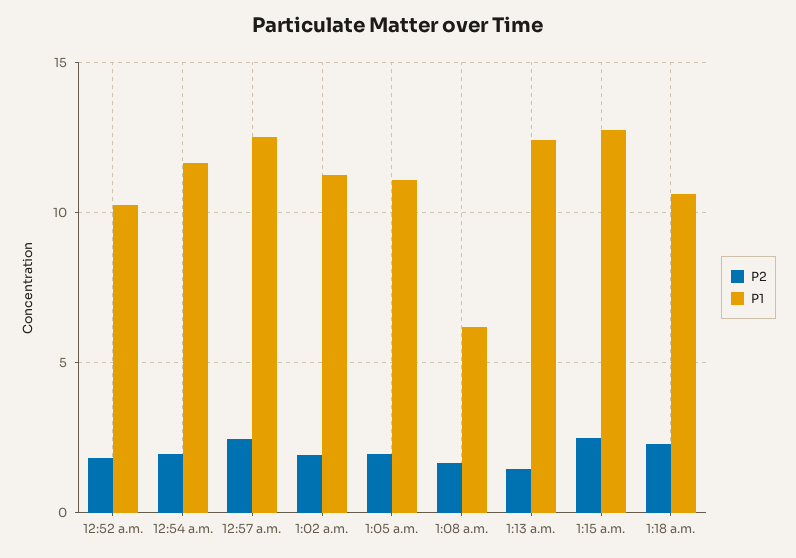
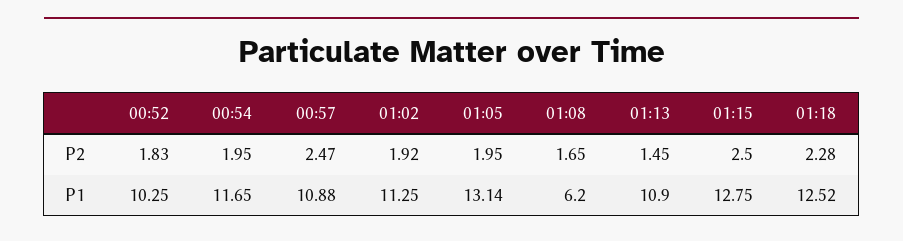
  {
    "P2": {
      "12:52 a.m.": 1.83,
      "12:54 a.m.": 1.95,
      "12:57 a.m.": 2.47,
      "1:02 a.m.": 1.92,
      "1:05 a.m.": 1.95,
      "1:08 a.m.": 1.65,
      "1:13 a.m.": 1.45,
      "1:15 a.m.": 2.5,
      "1:18 a.m.": 2.28
    },
    "P1": {
      "12:52 a.m.": 10.25,
      "12:54 a.m.": 11.65,
-     "12:57 a.m.": 12.5,
+     "12:57 a.m.": 10.88,
      "1:02 a.m.": 11.25,
-     "1:05 a.m.": 11,
+     "1:05 a.m.": 13.14,
      "1:08 a.m.": 6.2,
-     "1:13 a.m.": 12.5,
+     "1:13 a.m.": 10.9,
      "1:15 a.m.": 12.75,
-     "1:18 a.m.": 10.5
+     "1:18 a.m.": 12.52
    }
  }

